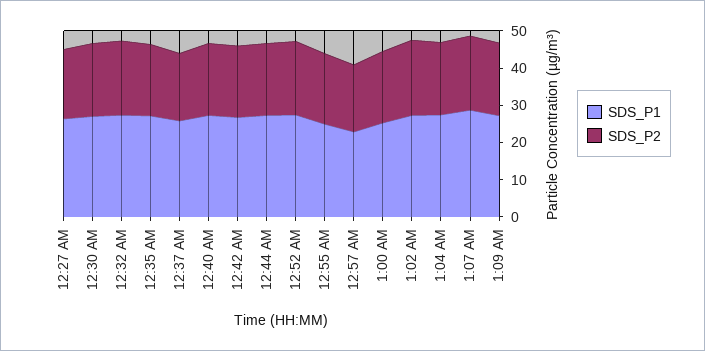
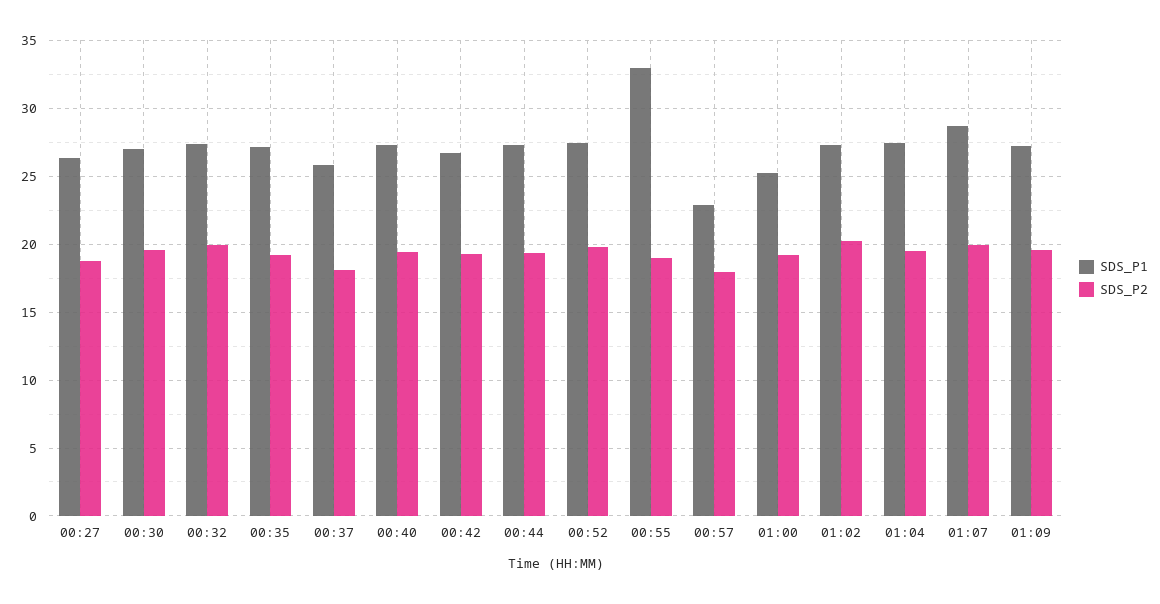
  {
    "SDS_P1": {
      "12:27 AM": 26.5,
      "12:30 AM": 27,
      "12:32 AM": 27.5,
      "12:35 AM": 27,
      "12:37 AM": 26,
      "12:40 AM": 27.5,
      "12:42 AM": 26.5,
      "12:44 AM": 27.5,
      "12:52 AM": 27.5,
-     "12:55 AM": 25,
+     "12:55 AM": 33,
      "12:57 AM": 23,
      "1:00 AM": 25.5,
      "1:02 AM": 27.5,
      "1:04 AM": 27.5,
      "1:07 AM": 28.5,
      "1:09 AM": 27
    },
    "SDS_P2": {
      "12:27 AM": 18.5,
      "12:30 AM": 19.5,
      "12:32 AM": 20,
      "12:35 AM": 19,
      "12:37 AM": 18,
      "12:40 AM": 19.5,
      "12:42 AM": 19.5,
      "12:44 AM": 19.5,
      "12:52 AM": 20,
      "12:55 AM": 19,
      "12:57 AM": 18,
      "1:00 AM": 19,
      "1:02 AM": 20,
      "1:04 AM": 19.5,
      "1:07 AM": 20,
      "1:09 AM": 19.5
    }
  }

